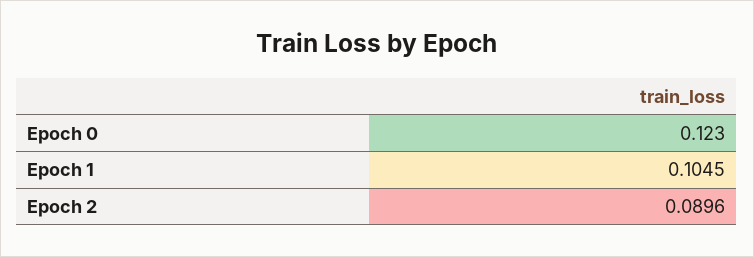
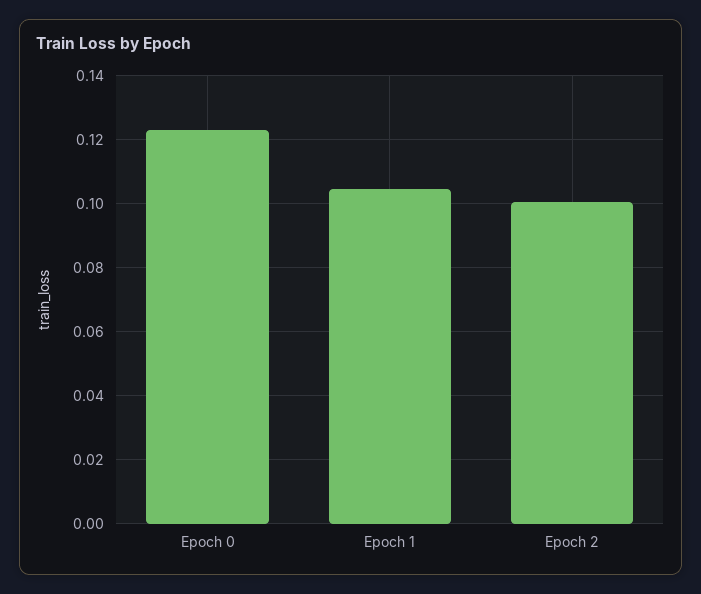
  {
    "Epoch 0": 0.123,
    "Epoch 1": 0.1045,
-   "Epoch 2": 0.0896
+   "Epoch 2": 0.1
  }

